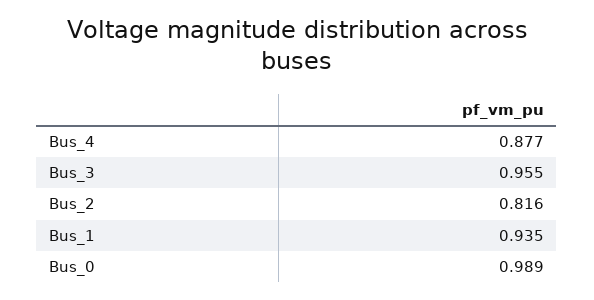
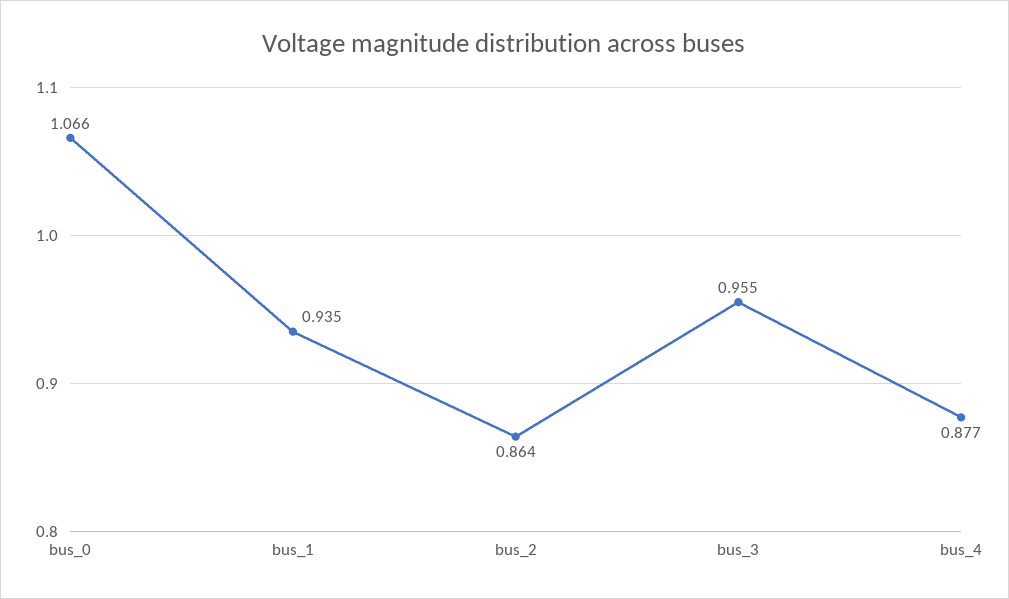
  {
    "Bus_4": 0.877,
    "Bus_3": 0.955,
-   "Bus_2": 0.816,
+   "Bus_2": 0.864,
    "Bus_1": 0.935,
-   "Bus_0": 0.989
+   "Bus_0": 1.066
  }

